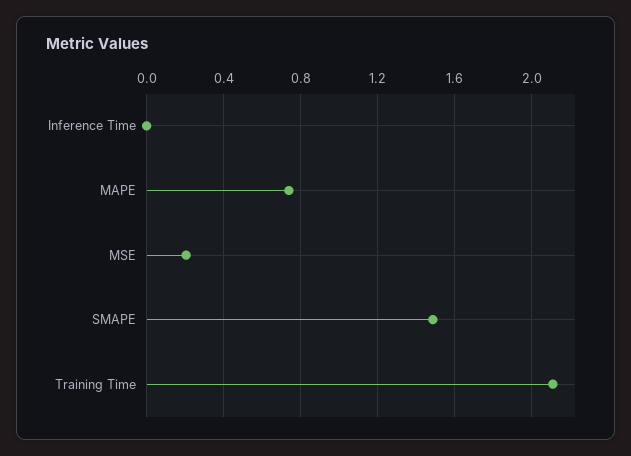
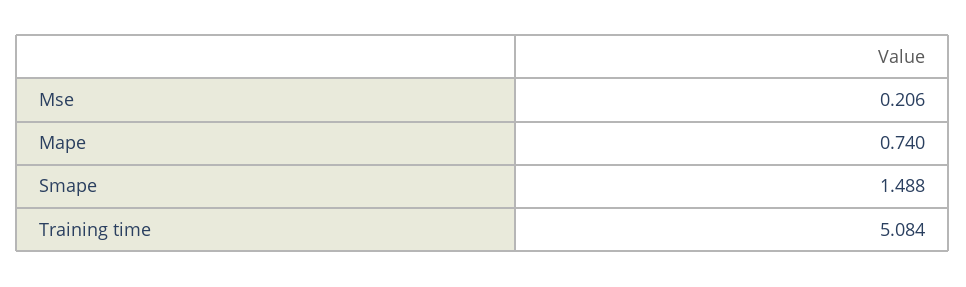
  {
-   "Inference Time": 0,
    "MAPE": 0.74,
    "MSE": 0.206,
    "SMAPE": 1.488,
-   "Training Time": 2.1
+   "Training Time": 5.084
  }

